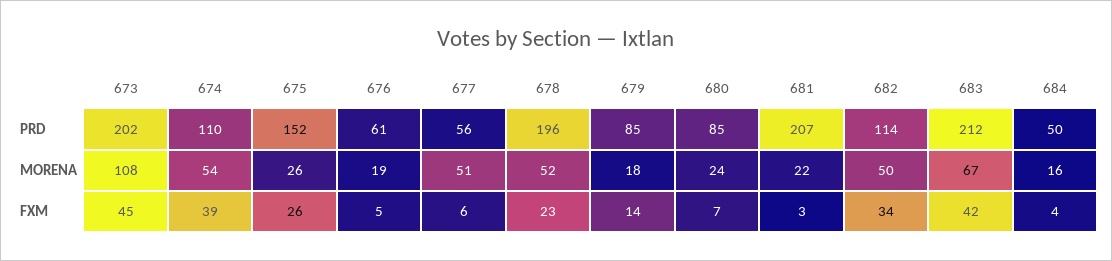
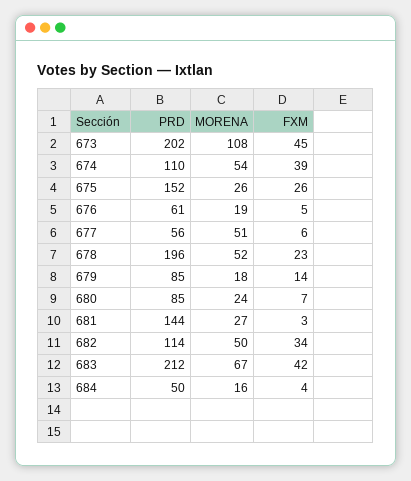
  {
    "673": {
      "PRD": 202,
      "MORENA": 108,
      "FXM": 45
    },
    "674": {
      "PRD": 110,
      "MORENA": 54,
      "FXM": 39
    },
    "675": {
      "PRD": 152,
      "MORENA": 26,
      "FXM": 26
    },
    "676": {
      "PRD": 61,
      "MORENA": 19,
      "FXM": 5
    },
    "677": {
      "PRD": 56,
      "MORENA": 51,
      "FXM": 6
    },
    "678": {
      "PRD": 196,
      "MORENA": 52,
      "FXM": 23
    },
    "679": {
      "PRD": 85,
      "MORENA": 18,
      "FXM": 14
    },
    "680": {
      "PRD": 85,
      "MORENA": 24,
      "FXM": 7
    },
    "681": {
-     "PRD": 207,
+     "PRD": 144,
-     "MORENA": 22,
+     "MORENA": 27,
      "FXM": 3
    },
    "682": {
      "PRD": 114,
      "MORENA": 50,
      "FXM": 34
    },
    "683": {
      "PRD": 212,
      "MORENA": 67,
      "FXM": 42
    },
    "684": {
      "PRD": 50,
      "MORENA": 16,
      "FXM": 4
    }
  }

